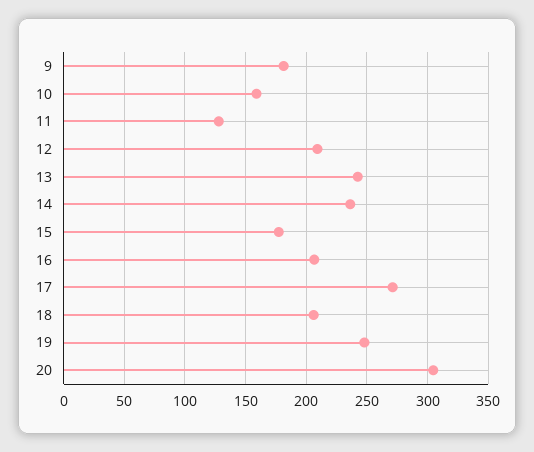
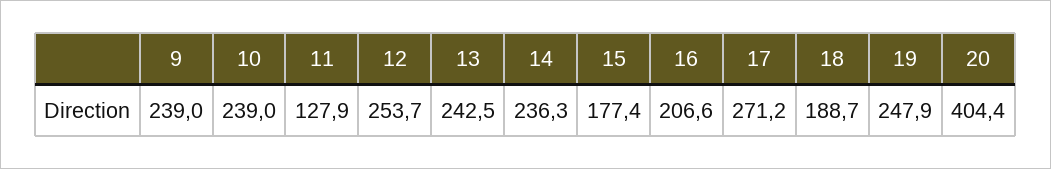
  {
-   "9": 180,
+   "9": 239,
-   "10": 160,
+   "10": 239,
    "11": 127.9,
-   "12": 210,
+   "12": 253.7,
    "13": 242.5,
    "14": 236.3,
    "15": 177.4,
    "16": 206.6,
    "17": 271.2,
-   "18": 205,
+   "18": 188.7,
    "19": 247.9,
-   "20": 305
+   "20": 404.4
  }

